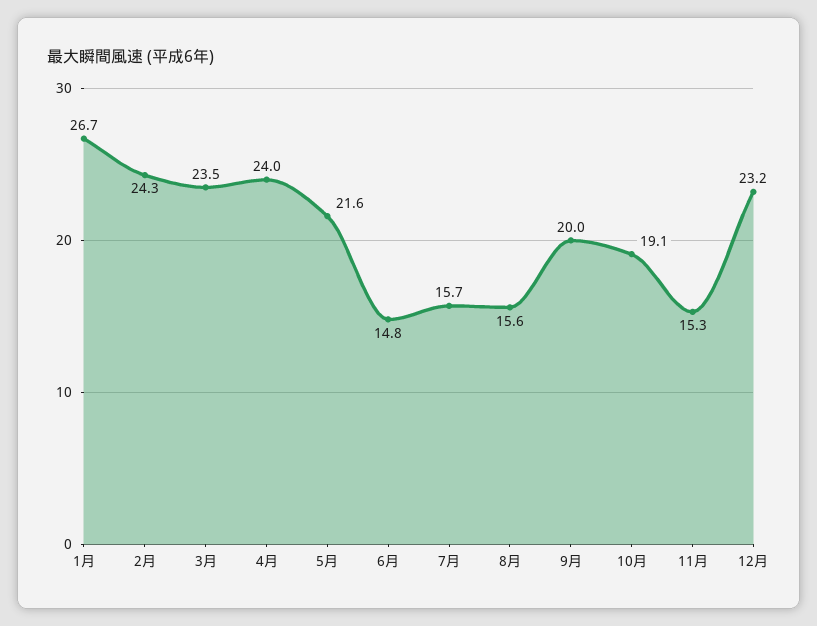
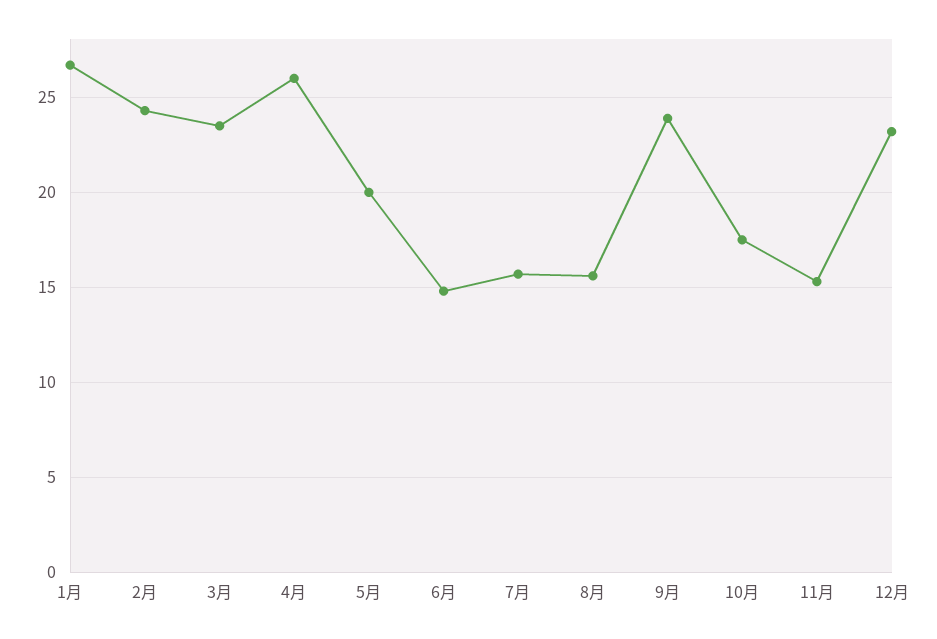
  {
    "1月": 26.7,
    "2月": 24.3,
    "3月": 23.5,
-   "4月": 24,
+   "4月": 26,
-   "5月": 21.6,
+   "5月": 20,
    "6月": 14.8,
    "7月": 15.7,
    "8月": 15.6,
-   "9月": 20,
+   "9月": 24,
-   "10月": 19.1,
+   "10月": 17.5,
    "11月": 15.3,
    "12月": 23.2
  }

